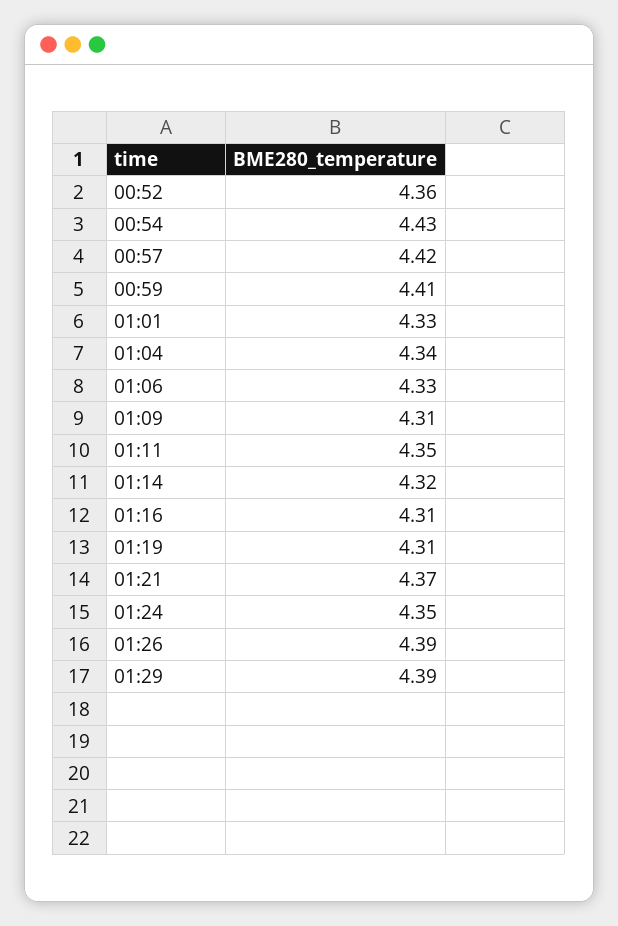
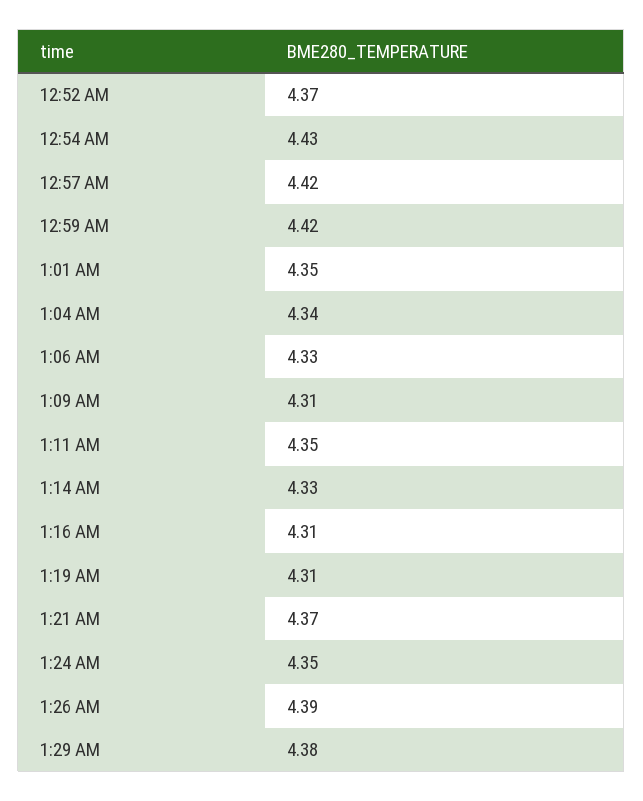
  {
-   "00:52": 4.36,
+   "00:52": 4.37,
    "00:54": 4.43,
    "00:57": 4.42,
-   "00:59": 4.41,
+   "00:59": 4.42,
-   "01:01": 4.33,
+   "01:01": 4.35,
    "01:04": 4.34,
    "01:06": 4.33,
    "01:09": 4.31,
    "01:11": 4.35,
-   "01:14": 4.32,
+   "01:14": 4.33,
    "01:16": 4.31,
    "01:19": 4.31,
    "01:21": 4.37,
    "01:24": 4.35,
    "01:26": 4.39,
-   "01:29": 4.39
+   "01:29": 4.38
  }

